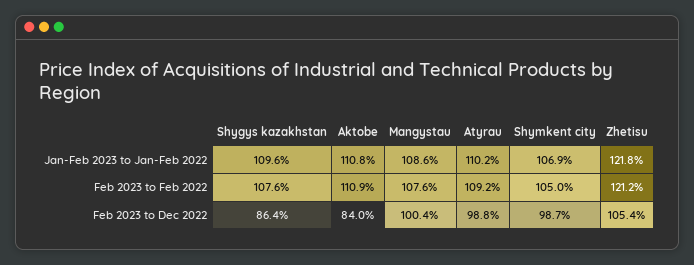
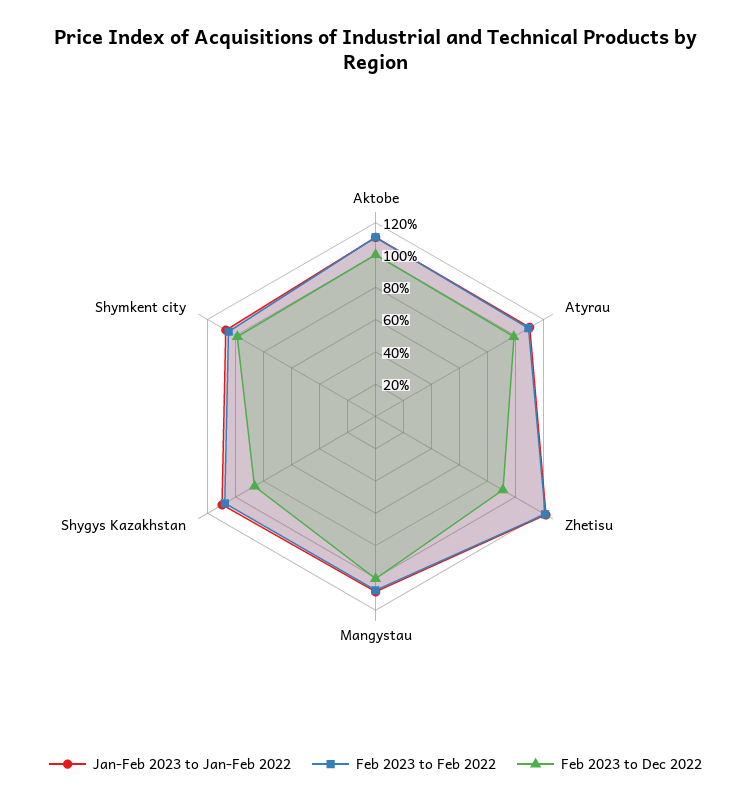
  {
    "Jan-Feb 2023 to Jan-Feb 2022": {
      "Shygys kazakhstan": 109.6,
      "Aktobe": 110.8,
      "Mangystau": 108.6,
      "Atyrau": 110.2,
      "Shymkent city": 106.9,
      "Zhetisu": 121.8
    },
    "Feb 2023 to Feb 2022": {
      "Shygys kazakhstan": 107.6,
      "Aktobe": 110.9,
      "Mangystau": 107.6,
      "Atyrau": 109.2,
      "Shymkent city": 105,
      "Zhetisu": 121.2
    },
    "Feb 2023 to Dec 2022": {
      "Shygys kazakhstan": 86.4,
-     "Aktobe": 84,
+     "Aktobe": 100,
      "Mangystau": 100.4,
      "Atyrau": 98.8,
      "Shymkent city": 98.7,
-     "Zhetisu": 105.4
+     "Zhetisu": 90
    }
  }

